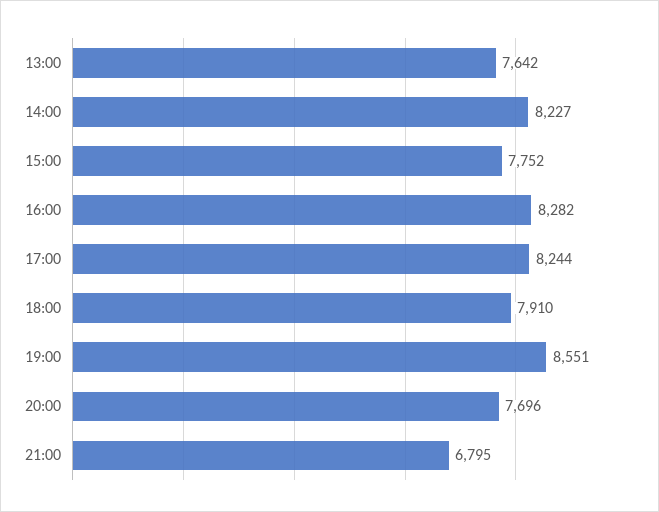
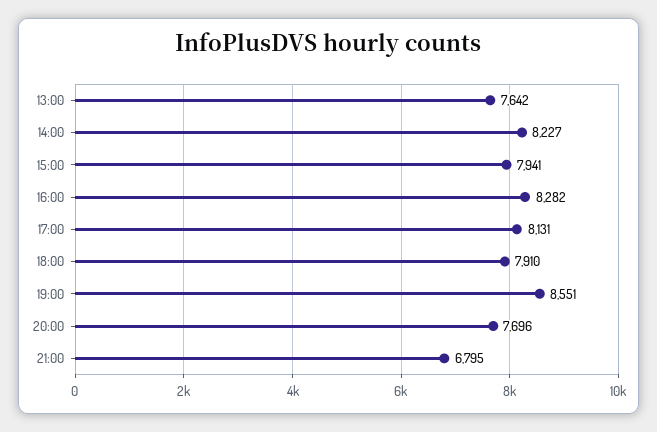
  {
    "13:00": 7642,
    "14:00": 8227,
-   "15:00": 7752,
+   "15:00": 7941,
    "16:00": 8282,
-   "17:00": 8244,
+   "17:00": 8131,
    "18:00": 7910,
    "19:00": 8551,
    "20:00": 7696,
    "21:00": 6795
  }

